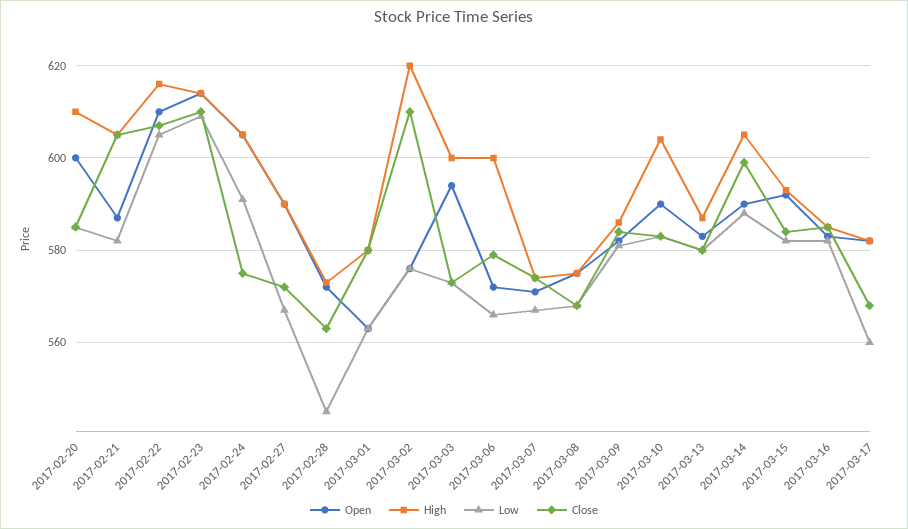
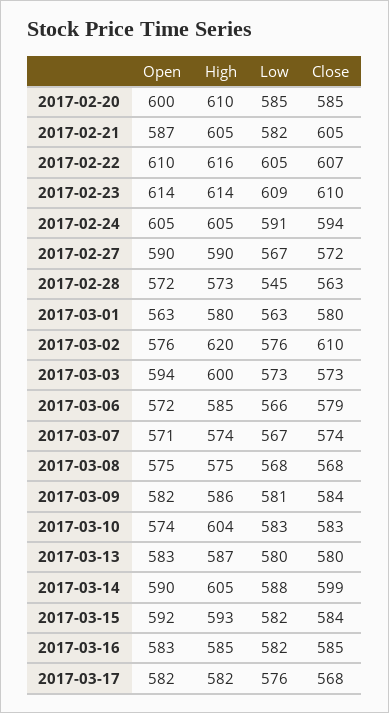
  {
    "Open": {
      "2017-02-20": 600,
      "2017-02-21": 587,
      "2017-02-22": 610,
      "2017-02-23": 614,
      "2017-02-24": 605,
      "2017-02-27": 590,
      "2017-02-28": 572,
      "2017-03-01": 563,
      "2017-03-02": 576,
      "2017-03-03": 594,
      "2017-03-06": 572,
      "2017-03-07": 571,
      "2017-03-08": 575,
      "2017-03-09": 582,
-     "2017-03-10": 590,
+     "2017-03-10": 574,
      "2017-03-13": 583,
      "2017-03-14": 590,
      "2017-03-15": 592,
      "2017-03-16": 583,
      "2017-03-17": 582
    },
    "High": {
      "2017-02-20": 610,
      "2017-02-21": 605,
      "2017-02-22": 616,
      "2017-02-23": 614,
      "2017-02-24": 605,
      "2017-02-27": 590,
      "2017-02-28": 573,
      "2017-03-01": 580,
      "2017-03-02": 620,
      "2017-03-03": 600,
-     "2017-03-06": 600,
+     "2017-03-06": 585,
      "2017-03-07": 574,
      "2017-03-08": 575,
      "2017-03-09": 586,
      "2017-03-10": 604,
      "2017-03-13": 587,
      "2017-03-14": 605,
      "2017-03-15": 593,
      "2017-03-16": 585,
      "2017-03-17": 582
    },
    "Low": {
      "2017-02-20": 585,
      "2017-02-21": 582,
      "2017-02-22": 605,
      "2017-02-23": 609,
      "2017-02-24": 591,
      "2017-02-27": 567,
      "2017-02-28": 545,
      "2017-03-01": 563,
      "2017-03-02": 576,
      "2017-03-03": 573,
      "2017-03-06": 566,
      "2017-03-07": 567,
      "2017-03-08": 568,
      "2017-03-09": 581,
      "2017-03-10": 583,
      "2017-03-13": 580,
      "2017-03-14": 588,
      "2017-03-15": 582,
      "2017-03-16": 582,
-     "2017-03-17": 560
+     "2017-03-17": 576
    },
    "Close": {
      "2017-02-20": 585,
      "2017-02-21": 605,
      "2017-02-22": 607,
      "2017-02-23": 610,
-     "2017-02-24": 575,
+     "2017-02-24": 594,
      "2017-02-27": 572,
      "2017-02-28": 563,
      "2017-03-01": 580,
      "2017-03-02": 610,
      "2017-03-03": 573,
      "2017-03-06": 579,
      "2017-03-07": 574,
      "2017-03-08": 568,
      "2017-03-09": 584,
      "2017-03-10": 583,
      "2017-03-13": 580,
      "2017-03-14": 599,
      "2017-03-15": 584,
      "2017-03-16": 585,
      "2017-03-17": 568
    }
  }

